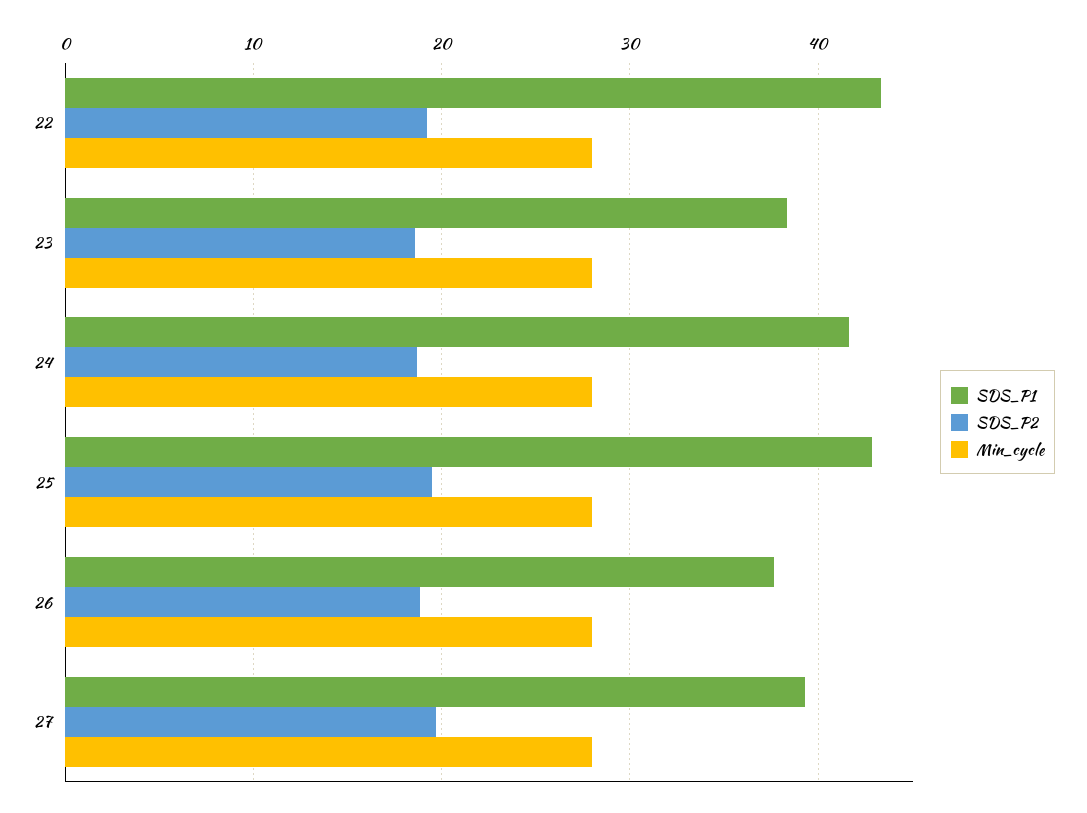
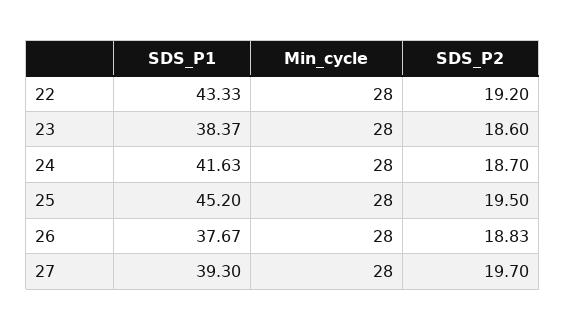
  {
    "SDS_P1": {
      "22": 43.33,
      "23": 38.37,
      "24": 41.63,
-     "25": 43,
+     "25": 45.2,
      "26": 37.67,
      "27": 39.3
    },
    "SDS_P2": {
      "22": 19.2,
      "23": 18.6,
      "24": 18.7,
      "25": 19.5,
      "26": 18.83,
      "27": 19.7
    },
    "Min_cycle": {
      "22": 28,
      "23": 28,
      "24": 28,
      "25": 28,
      "26": 28,
      "27": 28
    }
  }

